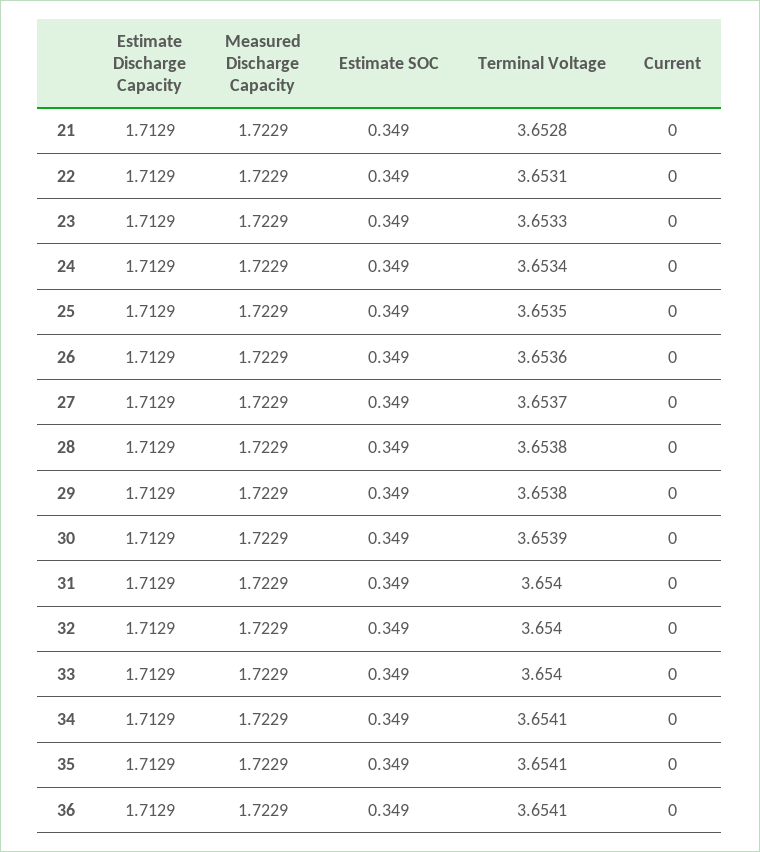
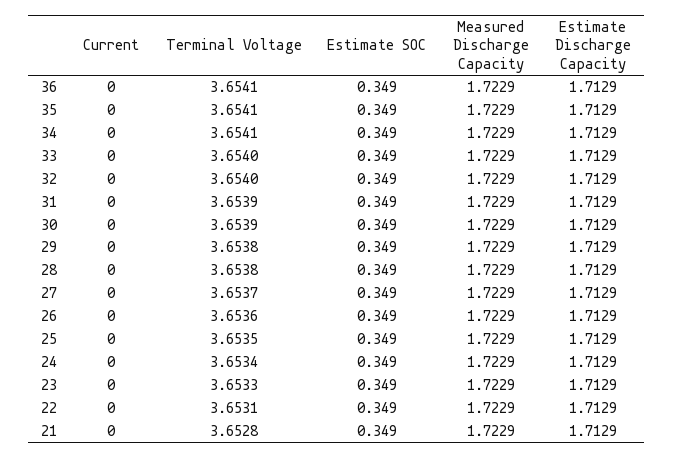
  {
    "Estimate Discharge Capacity": {
      "21": 1.7129,
      "22": 1.7129,
      "23": 1.7129,
      "24": 1.7129,
      "25": 1.7129,
      "26": 1.7129,
      "27": 1.7129,
      "28": 1.7129,
      "29": 1.7129,
      "30": 1.7129,
      "31": 1.7129,
      "32": 1.7129,
      "33": 1.7129,
      "34": 1.7129,
      "35": 1.7129,
      "36": 1.7129
    },
    "Measured Discharge Capacity": {
      "21": 1.7229,
      "22": 1.7229,
      "23": 1.7229,
      "24": 1.7229,
      "25": 1.7229,
      "26": 1.7229,
      "27": 1.7229,
      "28": 1.7229,
      "29": 1.7229,
      "30": 1.7229,
      "31": 1.7229,
      "32": 1.7229,
      "33": 1.7229,
      "34": 1.7229,
      "35": 1.7229,
      "36": 1.7229
    },
    "Estimate SOC": {
      "21": 0.349,
      "22": 0.349,
      "23": 0.349,
      "24": 0.349,
      "25": 0.349,
      "26": 0.349,
      "27": 0.349,
      "28": 0.349,
      "29": 0.349,
      "30": 0.349,
      "31": 0.349,
      "32": 0.349,
      "33": 0.349,
      "34": 0.349,
      "35": 0.349,
      "36": 0.349
    },
    "Terminal Voltage": {
      "21": 3.6528,
      "22": 3.6531,
      "23": 3.6533,
      "24": 3.6534,
      "25": 3.6535,
      "26": 3.6536,
      "27": 3.6537,
      "28": 3.6538,
      "29": 3.6538,
      "30": 3.6539,
-     "31": 3.654,
+     "31": 3.6539,
      "32": 3.654,
      "33": 3.654,
      "34": 3.6541,
      "35": 3.6541,
      "36": 3.6541
    },
    "Current": {
      "21": 0,
      "22": 0,
      "23": 0,
      "24": 0,
      "25": 0,
      "26": 0,
      "27": 0,
      "28": 0,
      "29": 0,
      "30": 0,
      "31": 0,
      "32": 0,
      "33": 0,
      "34": 0,
      "35": 0,
      "36": 0
    }
  }

